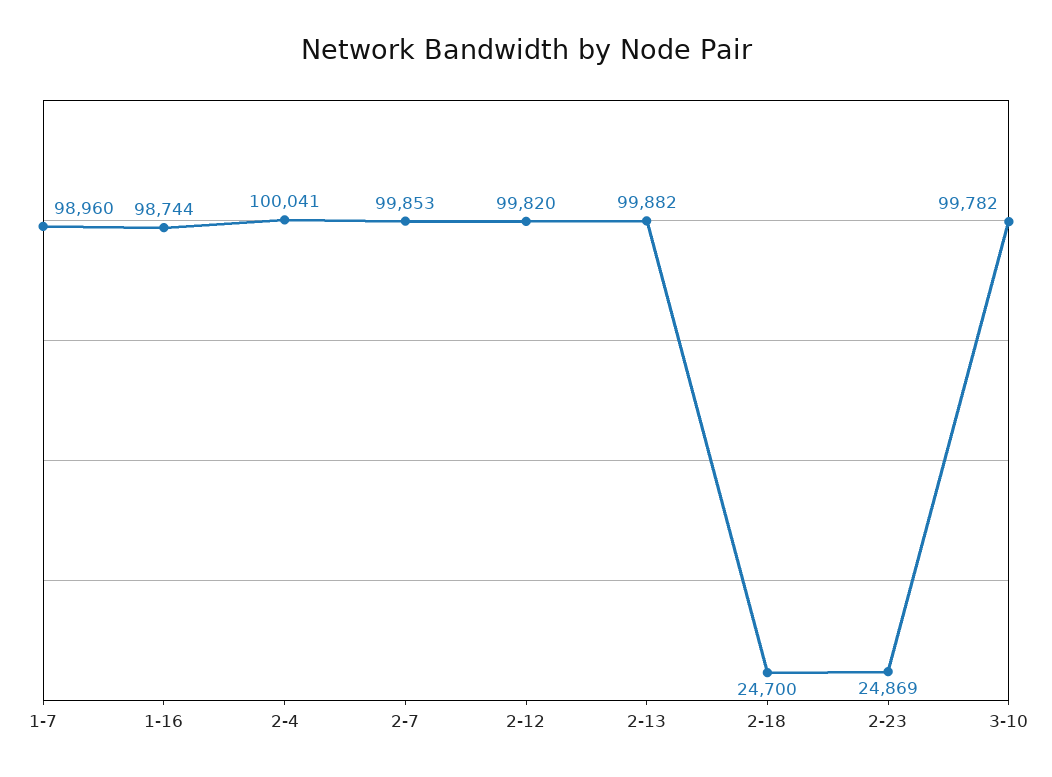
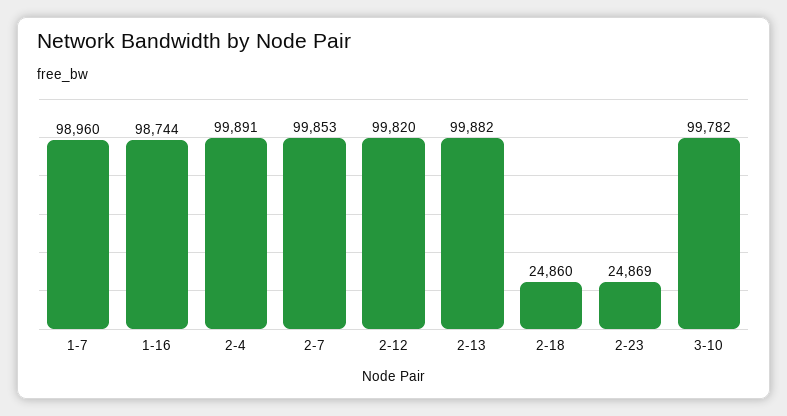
  {
    "1-7": 98960,
    "1-16": 98744,
-   "2-4": 100041,
+   "2-4": 99891,
    "2-7": 99853,
    "2-12": 99820,
    "2-13": 99882,
-   "2-18": 24700,
+   "2-18": 24860,
    "2-23": 24869,
    "3-10": 99782
  }

